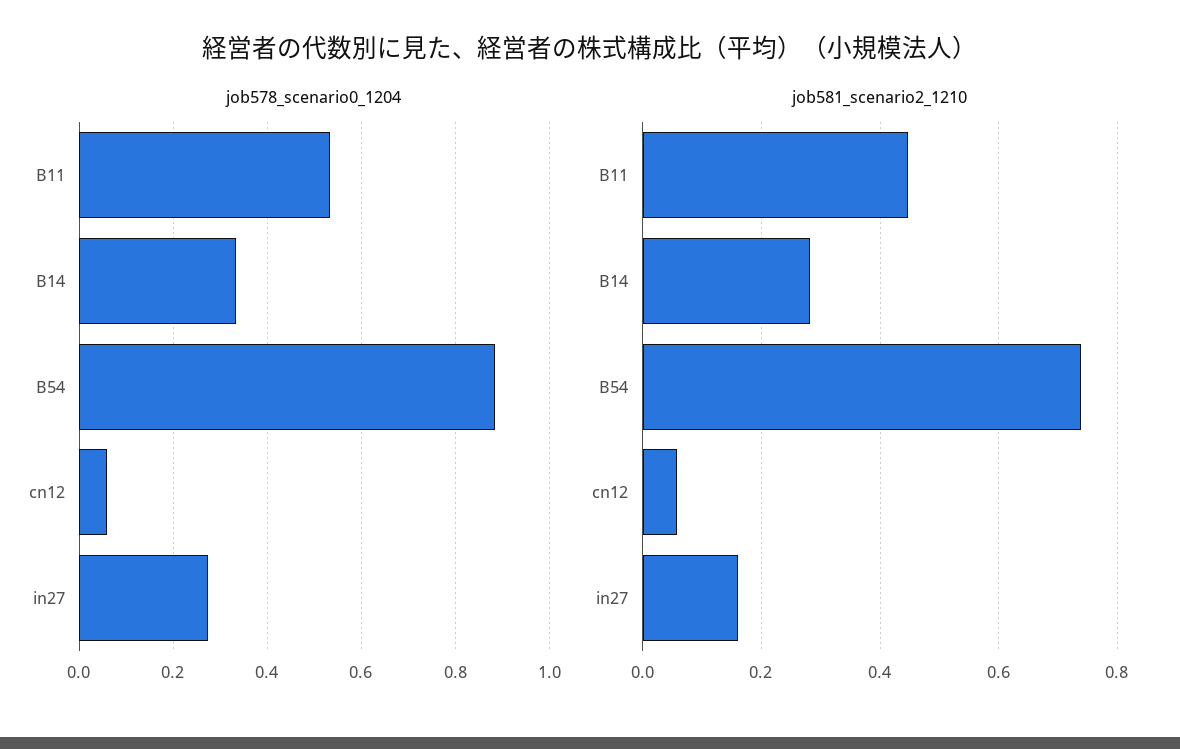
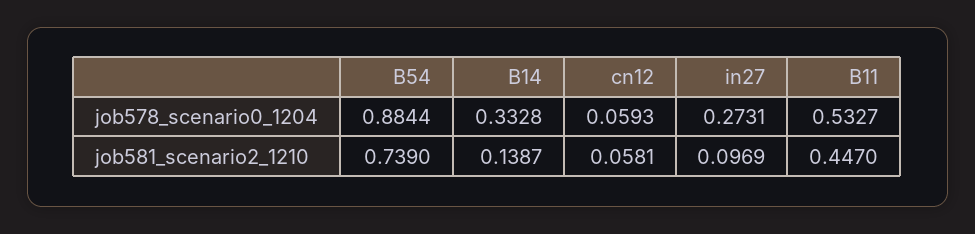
  {
    "job578_scenario0_1204": {
      "B11": 0.5327,
      "B14": 0.3328,
      "B54": 0.8844,
      "cn12": 0.0593,
      "in27": 0.2731
    },
    "job581_scenario2_1210": {
      "B11": 0.447,
-     "B14": 0.28,
+     "B14": 0.1387,
      "B54": 0.739,
      "cn12": 0.0581,
-     "in27": 0.16
+     "in27": 0.0969
    }
  }

